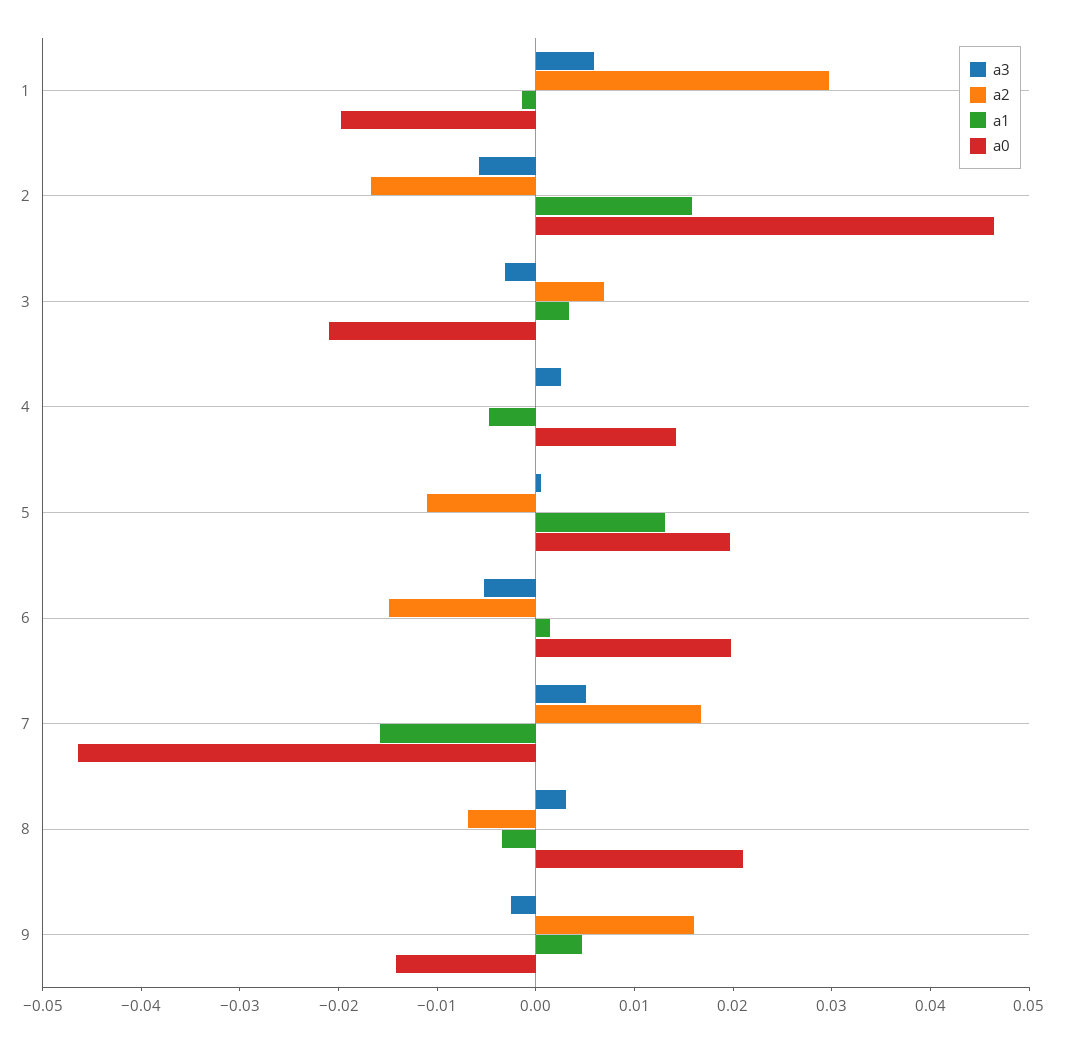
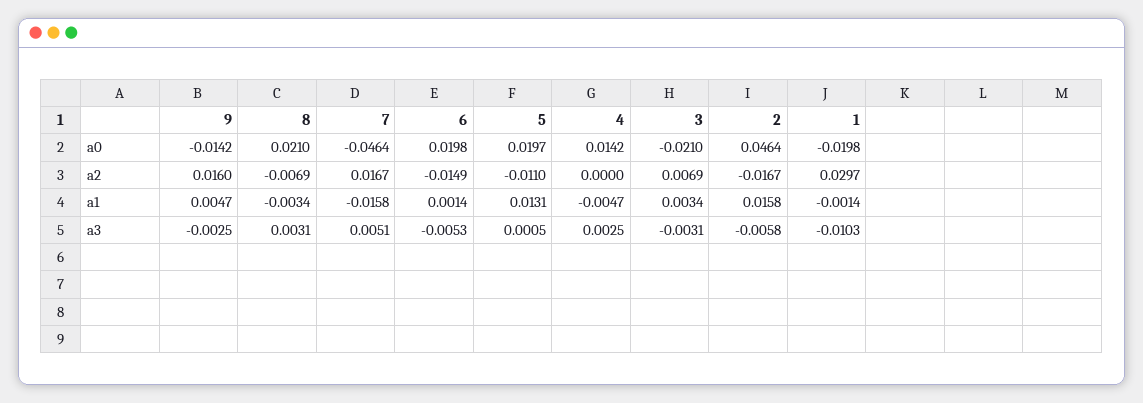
  {
    "a3": {
-     "1": 0.006,
+     "1": -0.0103,
      "2": -0.0058,
      "3": -0.0031,
      "4": 0.0025,
      "5": 0.0005,
      "6": -0.0053,
      "7": 0.0051,
      "8": 0.0031,
      "9": -0.0025
    },
    "a2": {
      "1": 0.0297,
      "2": -0.0167,
      "3": 0.0069,
      "4": 0,
      "5": -0.011,
      "6": -0.0149,
      "7": 0.0167,
      "8": -0.0069,
      "9": 0.016
    },
    "a1": {
      "1": -0.0014,
      "2": 0.0158,
      "3": 0.0034,
      "4": -0.0047,
      "5": 0.0131,
      "6": 0.0014,
      "7": -0.0158,
      "8": -0.0034,
      "9": 0.0047
    },
    "a0": {
      "1": -0.0198,
      "2": 0.0464,
      "3": -0.021,
      "4": 0.0142,
      "5": 0.0197,
      "6": 0.0198,
      "7": -0.0464,
      "8": 0.021,
      "9": -0.0142
    }
  }

